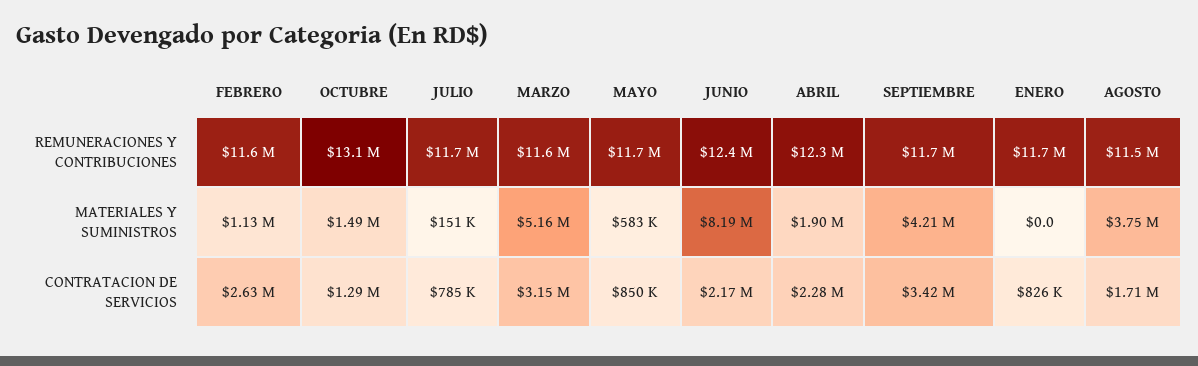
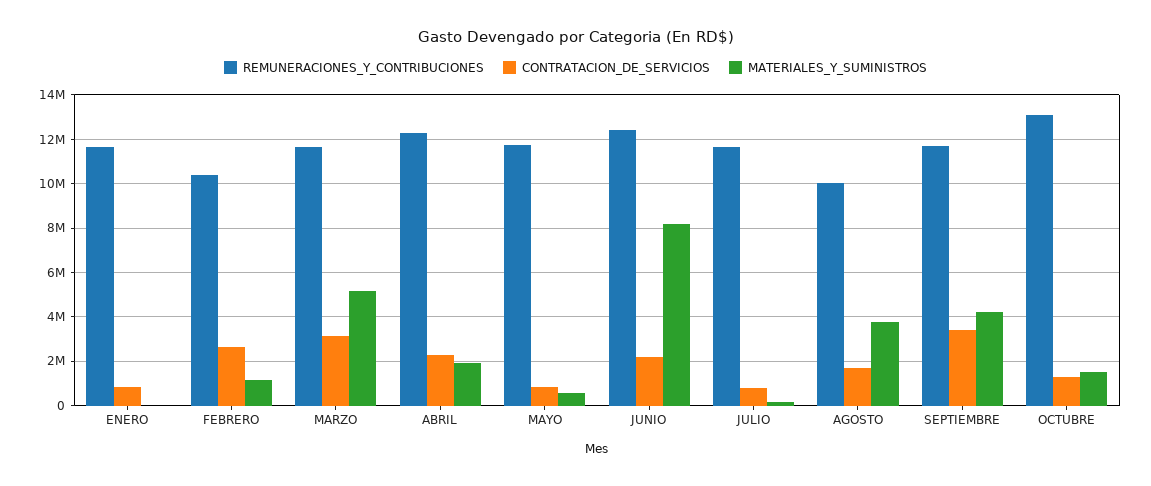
  {
    "REMUNERACIONES Y CONTRIBUCIONES": {
-     "FEBRERO": 11600000,
+     "FEBRERO": 10500000,
      "OCTUBRE": 13100000,
      "JULIO": 11700000,
      "MARZO": 11600000,
      "MAYO": 11700000,
      "JUNIO": 12400000,
      "ABRIL": 12300000,
      "SEPTIEMBRE": 11700000,
      "ENERO": 11700000,
-     "AGOSTO": 11500000
+     "AGOSTO": 10000000
    },
    "MATERIALES Y SUMINISTROS": {
      "FEBRERO": 1130000,
      "OCTUBRE": 1490000,
      "JULIO": 151000,
      "MARZO": 5160000,
      "MAYO": 583000,
      "JUNIO": 8190000,
      "ABRIL": 1900000,
      "SEPTIEMBRE": 4210000,
      "ENERO": 0,
      "AGOSTO": 3750000
    },
    "CONTRATACION DE SERVICIOS": {
      "FEBRERO": 2630000,
      "OCTUBRE": 1290000,
      "JULIO": 785000,
      "MARZO": 3150000,
      "MAYO": 850000,
      "JUNIO": 2170000,
      "ABRIL": 2280000,
      "SEPTIEMBRE": 3420000,
      "ENERO": 826000,
      "AGOSTO": 1710000
    }
  }

